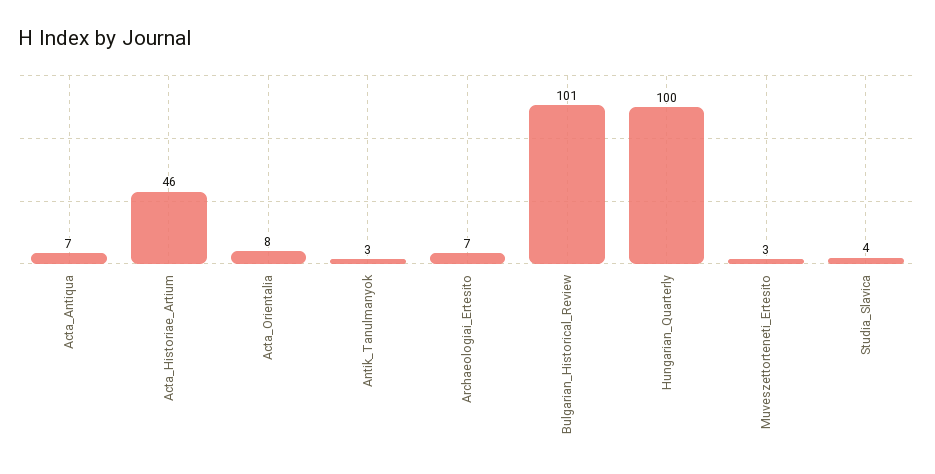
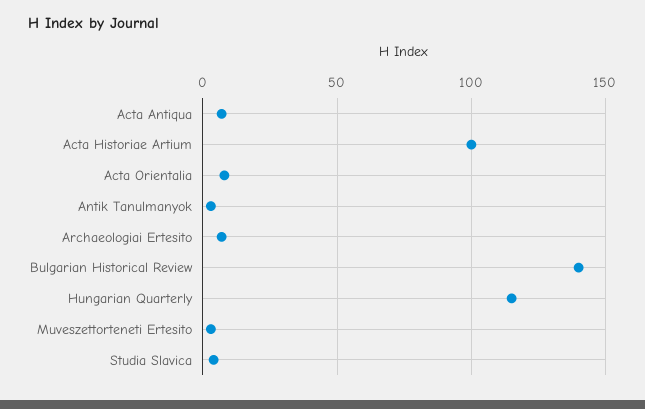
  {
    "Acta_Antiqua": 7,
-   "Acta_Historiae_Artium": 46,
+   "Acta_Historiae_Artium": 100,
    "Acta_Orientalia": 8,
    "Antik_Tanulmanyok": 3,
    "Archaeologiai_Ertesito": 7,
-   "Bulgarian_Historical_Review": 101,
+   "Bulgarian_Historical_Review": 140,
-   "Hungarian_Quarterly": 100,
+   "Hungarian_Quarterly": 115,
    "Muveszettorteneti_Ertesito": 3,
    "Studia_Slavica": 4
  }

